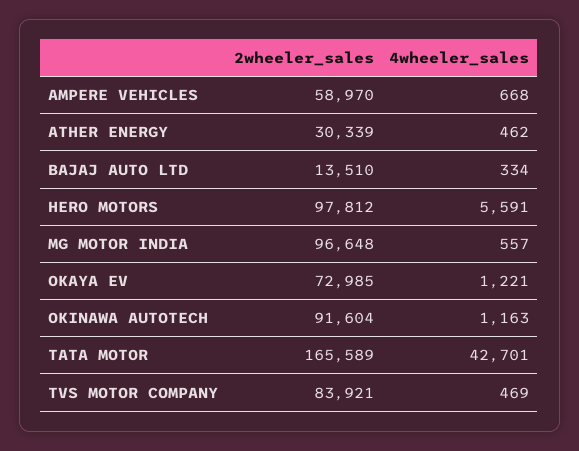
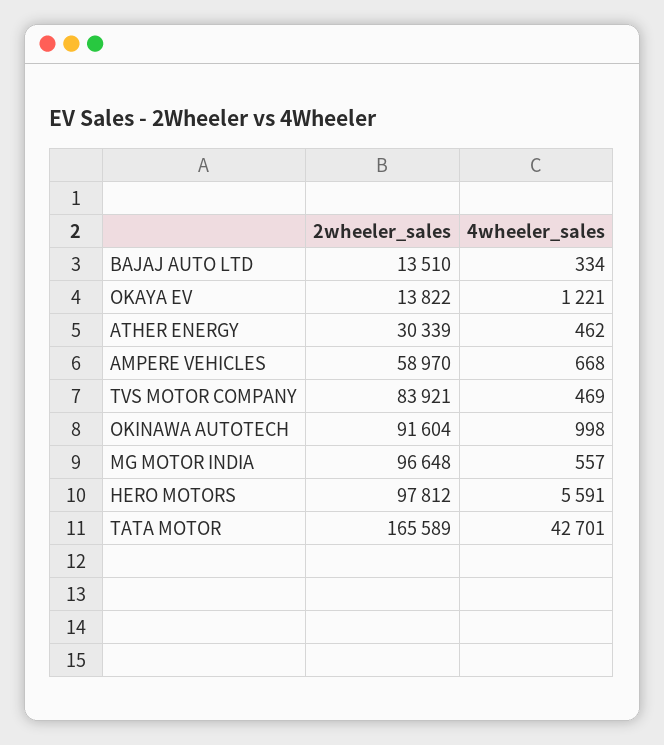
  {
    "2wheeler_sales": {
      "AMPERE VEHICLES": 58970,
      "ATHER ENERGY": 30339,
      "BAJAJ AUTO LTD": 13510,
      "HERO MOTORS": 97812,
      "MG MOTOR INDIA": 96648,
-     "OKAYA EV": 72985,
+     "OKAYA EV": 13822,
      "OKINAWA AUTOTECH": 91604,
      "TATA MOTOR": 165589,
      "TVS MOTOR COMPANY": 83921
    },
    "4wheeler_sales": {
      "AMPERE VEHICLES": 668,
      "ATHER ENERGY": 462,
      "BAJAJ AUTO LTD": 334,
      "HERO MOTORS": 5591,
      "MG MOTOR INDIA": 557,
      "OKAYA EV": 1221,
-     "OKINAWA AUTOTECH": 1163,
+     "OKINAWA AUTOTECH": 998,
      "TATA MOTOR": 42701,
      "TVS MOTOR COMPANY": 469
    }
  }

